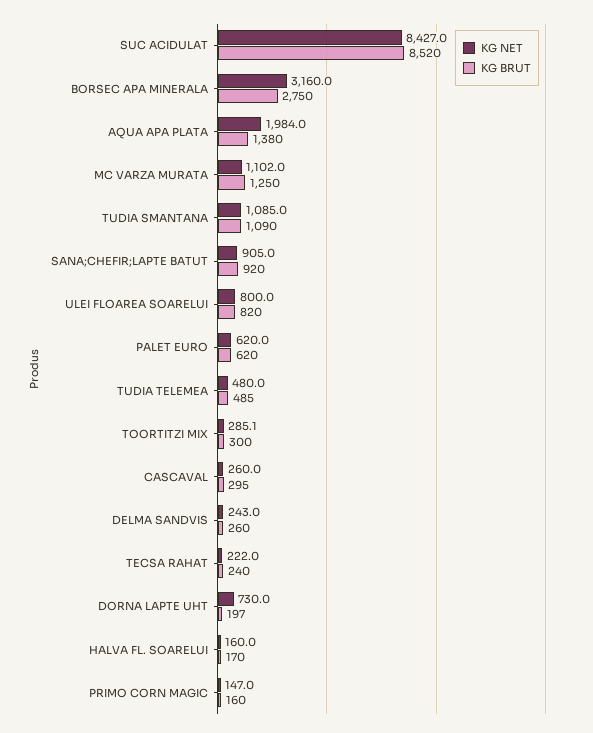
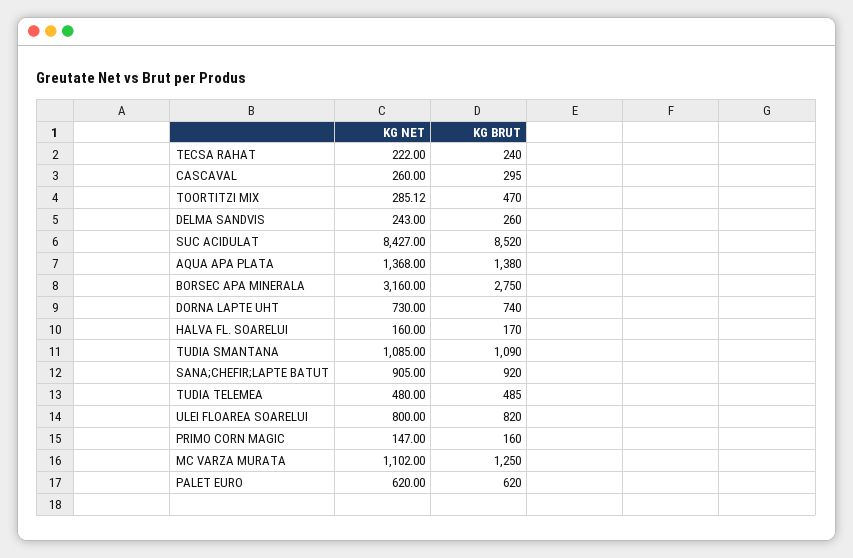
  {
    "KG NET": {
      "SUC ACIDULAT": 8427,
      "BORSEC APA MINERALA": 3160,
-     "AQUA APA PLATA": 1984,
+     "AQUA APA PLATA": 1368,
      "MC VARZA MURATA": 1102,
      "TUDIA SMANTANA": 1085,
      "SANA;CHEFIR;LAPTE BATUT": 905,
      "ULEI FLOAREA SOARELUI": 800,
      "PALET EURO": 620,
      "TUDIA TELEMEA": 480,
      "TOORTITZI MIX": 285.12,
      "CASCAVAL": 260,
      "DELMA SANDVIS": 243,
      "TECSA RAHAT": 222,
      "DORNA LAPTE UHT": 730,
      "HALVA FL. SOARELUI": 160,
      "PRIMO CORN MAGIC": 147
    },
    "KG BRUT": {
      "SUC ACIDULAT": 8520,
      "BORSEC APA MINERALA": 2750,
      "AQUA APA PLATA": 1380,
      "MC VARZA MURATA": 1250,
      "TUDIA SMANTANA": 1090,
      "SANA;CHEFIR;LAPTE BATUT": 920,
      "ULEI FLOAREA SOARELUI": 820,
      "PALET EURO": 620,
      "TUDIA TELEMEA": 485,
-     "TOORTITZI MIX": 300,
+     "TOORTITZI MIX": 470,
      "CASCAVAL": 295,
      "DELMA SANDVIS": 260,
      "TECSA RAHAT": 240,
-     "DORNA LAPTE UHT": 197,
+     "DORNA LAPTE UHT": 740,
      "HALVA FL. SOARELUI": 170,
      "PRIMO CORN MAGIC": 160
    }
  }

